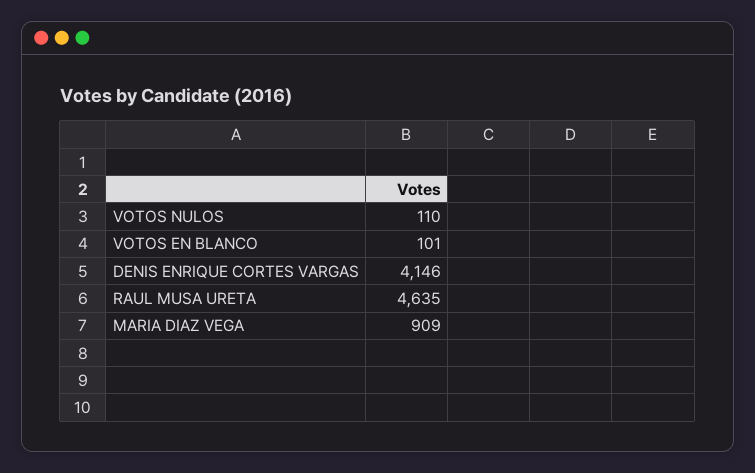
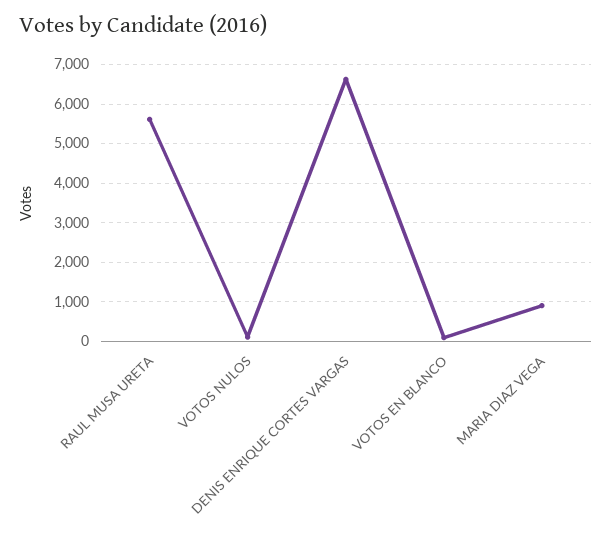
  {
    "VOTOS NULOS": 110,
    "VOTOS EN BLANCO": 101,
-   "DENIS ENRIQUE CORTES VARGAS": 4146,
+   "DENIS ENRIQUE CORTES VARGAS": 6600,
-   "RAUL MUSA URETA": 4635,
+   "RAUL MUSA URETA": 5600,
    "MARIA DIAZ VEGA": 909
  }

